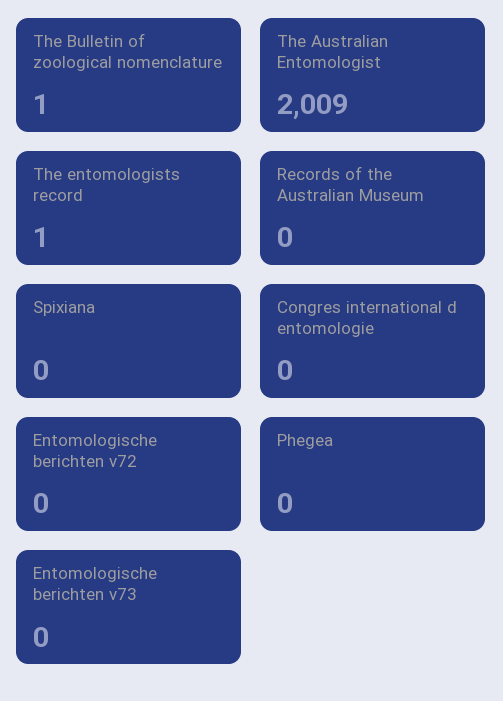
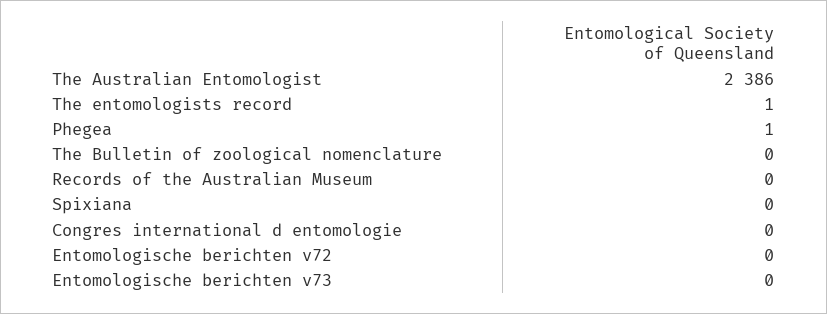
  {
-   "The Bulletin of zoological nomenclature": 1,
+   "The Bulletin of zoological nomenclature": 0,
-   "The Australian Entomologist": 2009,
+   "The Australian Entomologist": 2386,
    "The entomologists record": 1,
    "Records of the Australian Museum": 0,
    "Spixiana": 0,
    "Congres international d entomologie": 0,
    "Entomologische berichten v72": 0,
-   "Phegea": 0,
+   "Phegea": 1,
    "Entomologische berichten v73": 0
  }

